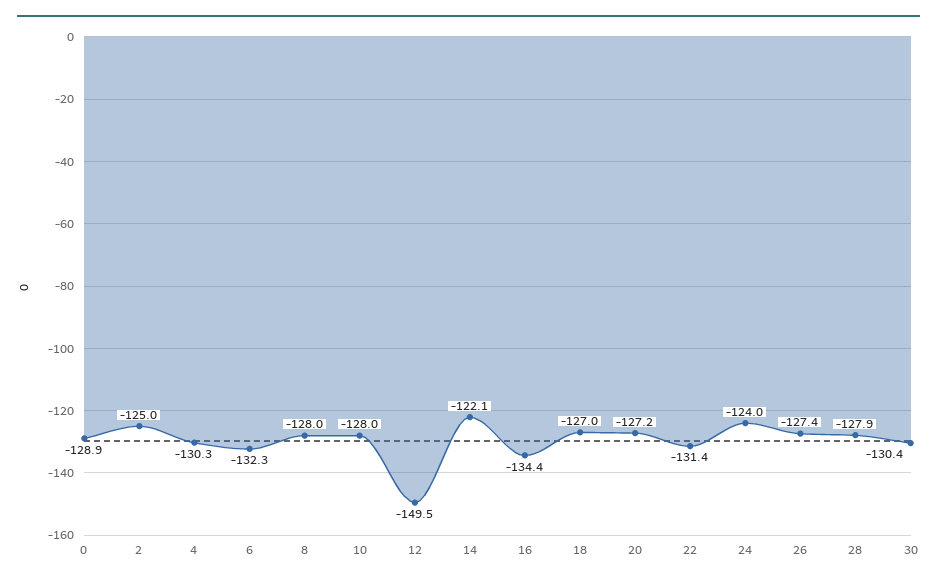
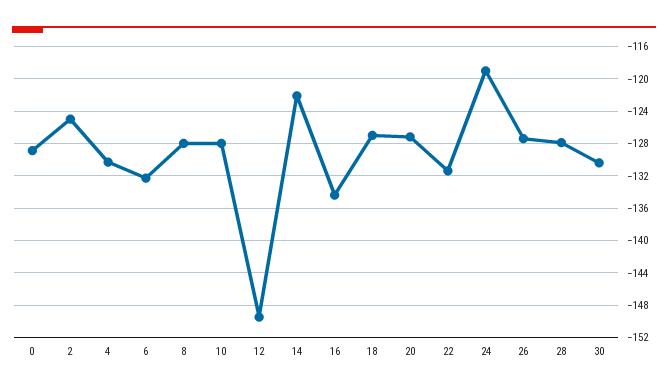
  {
    "0": -128.9,
    "2": -125,
    "4": -130.3,
    "6": -132.3,
    "8": -128,
    "10": -128,
    "12": -149.5,
    "14": -122.1,
    "16": -134.4,
    "18": -127,
    "20": -127.2,
    "22": -131.4,
-   "24": -124,
+   "24": -119,
    "26": -127.4,
    "28": -127.9,
    "30": -130.4
  }

